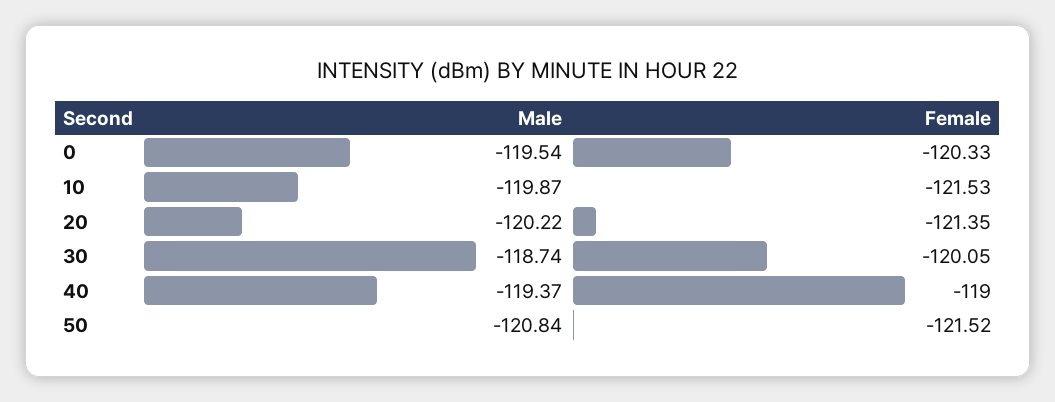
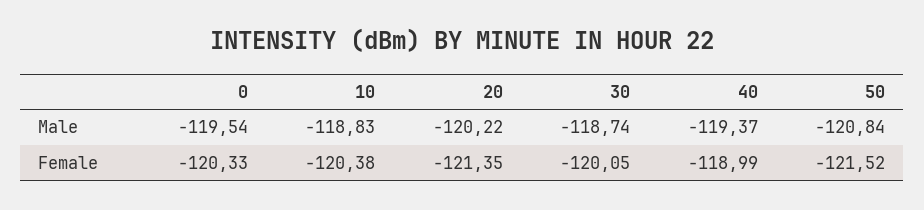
  {
    "Male": {
      "0": -119.54,
-     "10": -119.87,
+     "10": -118.83,
      "20": -120.22,
      "30": -118.74,
      "40": -119.37,
      "50": -120.84
    },
    "Female": {
      "0": -120.33,
-     "10": -121.53,
+     "10": -120.38,
      "20": -121.35,
      "30": -120.05,
-     "40": -119,
+     "40": -118.99,
      "50": -121.52
    }
  }

